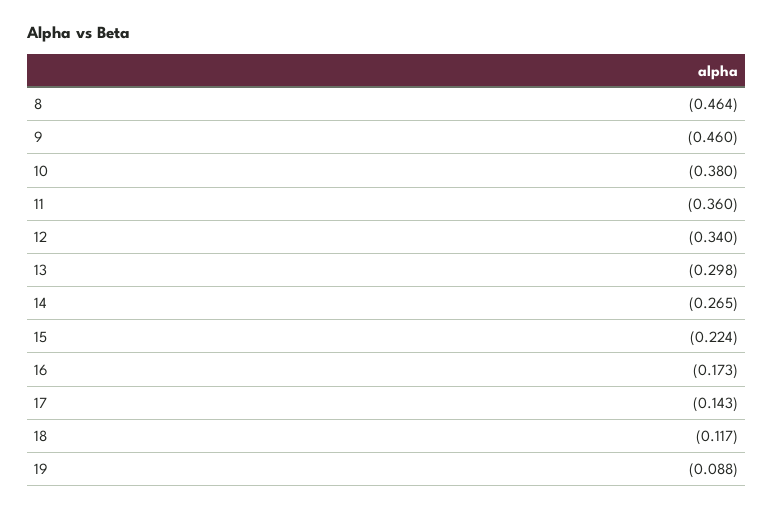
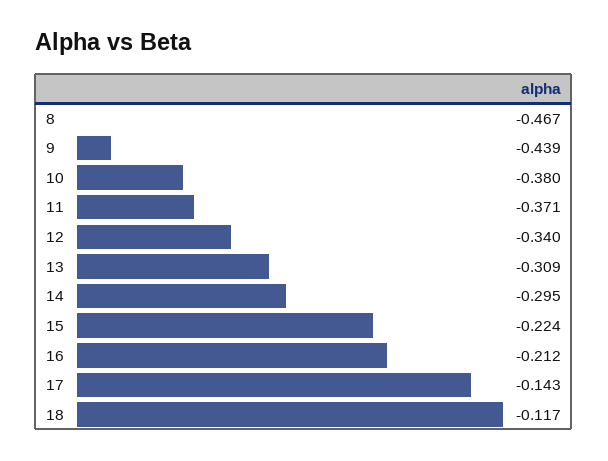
  {
-   "8": -0.464,
+   "8": -0.467,
-   "9": -0.46,
+   "9": -0.439,
    "10": -0.38,
-   "11": -0.36,
+   "11": -0.371,
    "12": -0.34,
-   "13": -0.298,
+   "13": -0.309,
-   "14": -0.265,
+   "14": -0.295,
    "15": -0.224,
-   "16": -0.173,
+   "16": -0.212,
    "17": -0.143,
-   "18": -0.117,
+   "18": -0.117
-   "19": -0.088
  }

